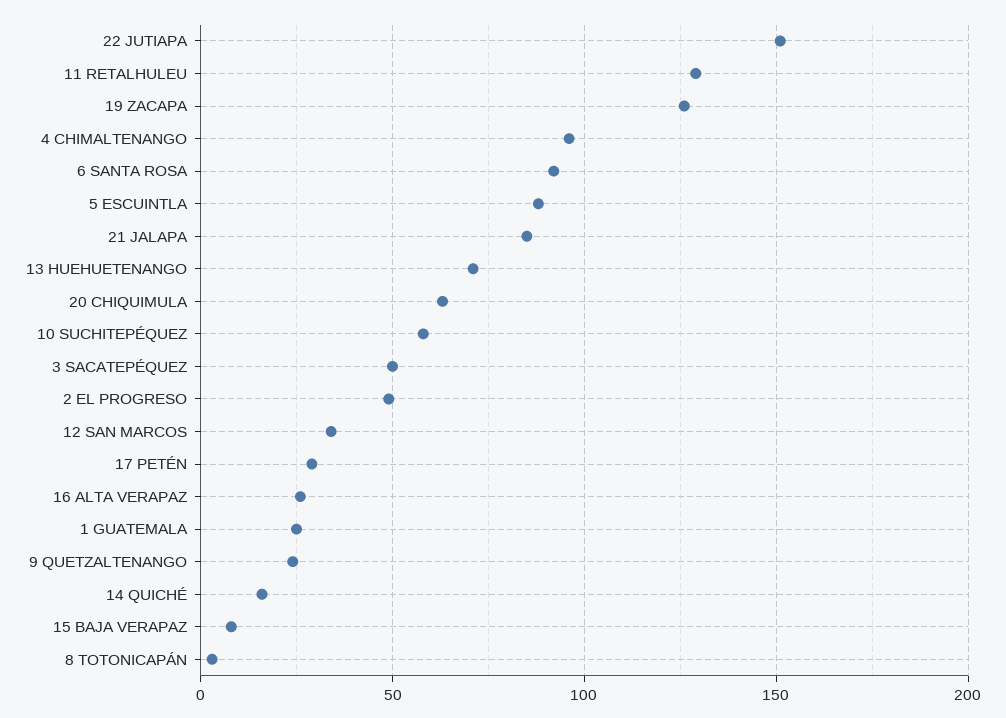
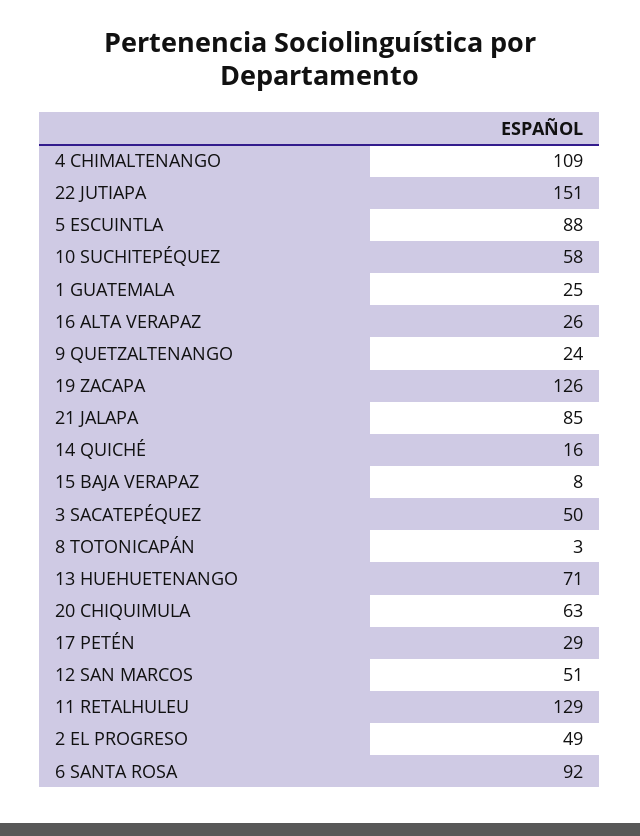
  {
    "22 JUTIAPA": 151,
    "11 RETALHULEU": 129,
    "19 ZACAPA": 126,
-   "4 CHIMALTENANGO": 95,
+   "4 CHIMALTENANGO": 109,
    "6 SANTA ROSA": 92,
    "5 ESCUINTLA": 88,
    "21 JALAPA": 85,
    "13 HUEHUETENANGO": 71,
    "20 CHIQUIMULA": 63,
    "10 SUCHITEPÉQUEZ": 58,
    "3 SACATEPÉQUEZ": 50,
    "2 EL PROGRESO": 49,
-   "12 SAN MARCOS": 35,
+   "12 SAN MARCOS": 51,
    "17 PETÉN": 29,
    "16 ALTA VERAPAZ": 26,
    "1 GUATEMALA": 25,
    "9 QUETZALTENANGO": 24,
    "14 QUICHÉ": 16,
    "15 BAJA VERAPAZ": 8,
    "8 TOTONICAPÁN": 3
  }

